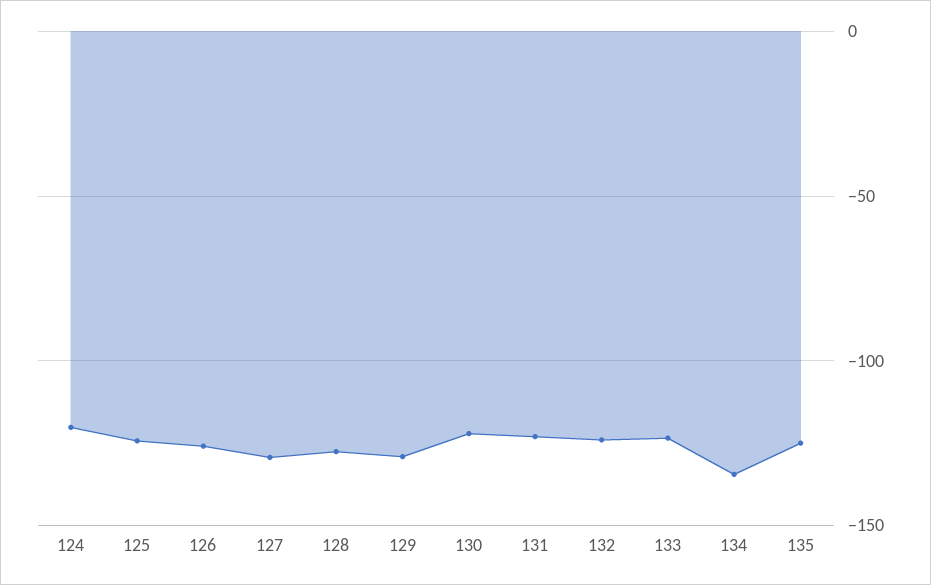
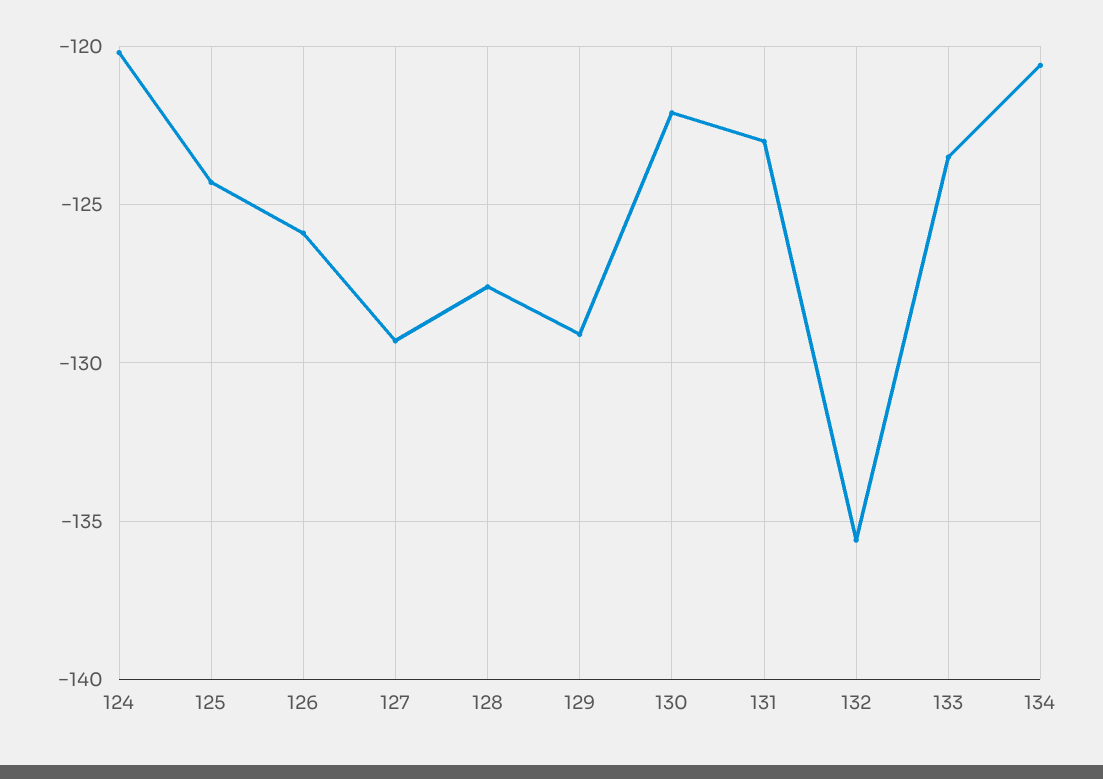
  {
    "124": -120,
    "125": -124.5,
    "126": -126,
    "127": -129.5,
    "128": -127.5,
    "129": -129,
    "130": -122,
    "131": -123,
-   "132": -125,
+   "132": -135.5,
    "133": -123.5,
-   "134": -135,
+   "134": -120.5
-   "135": -125
  }

